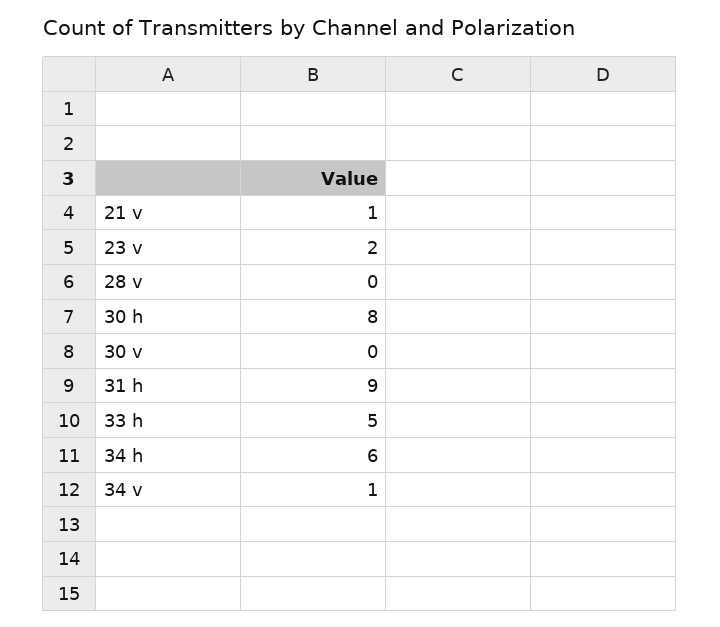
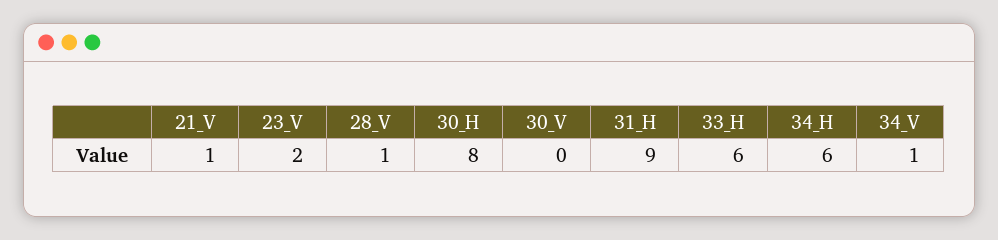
  {
    "21 v": 1,
    "23 v": 2,
-   "28 v": 0,
+   "28 v": 1,
    "30 h": 8,
    "30 v": 0,
    "31 h": 9,
-   "33 h": 5,
+   "33 h": 6,
    "34 h": 6,
    "34 v": 1
  }

